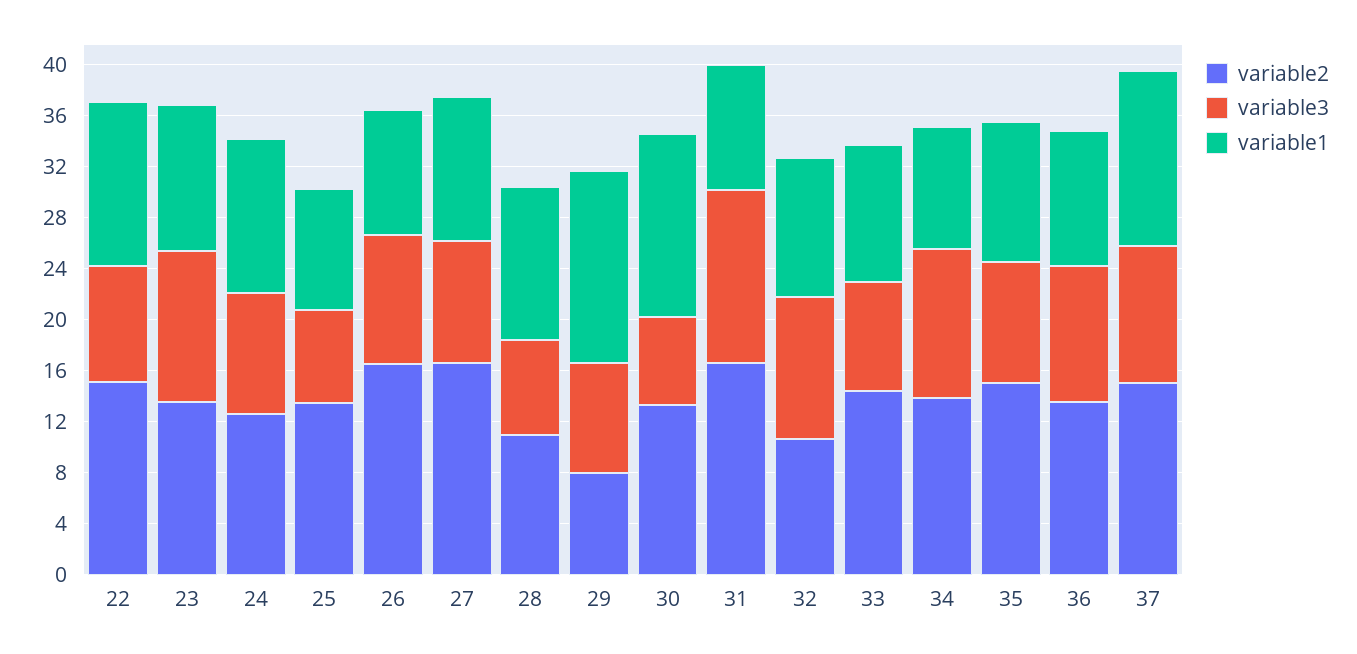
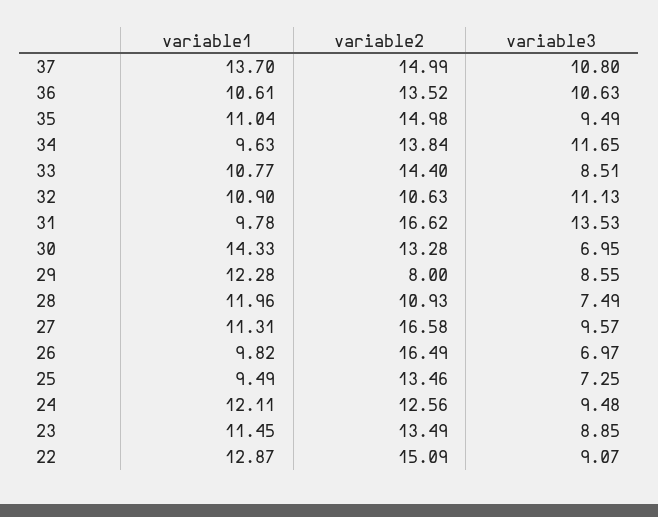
  {
    "variable2": {
      "22": 15.09,
      "23": 13.49,
      "24": 12.56,
      "25": 13.46,
      "26": 16.49,
      "27": 16.58,
      "28": 10.93,
      "29": 8,
      "30": 13.28,
      "31": 16.62,
      "32": 10.63,
      "33": 14.4,
      "34": 13.84,
      "35": 14.98,
      "36": 13.52,
      "37": 14.99
    },
    "variable3": {
      "22": 9.07,
-     "23": 12,
+     "23": 8.85,
      "24": 9.48,
      "25": 7.25,
-     "26": 10,
+     "26": 6.97,
      "27": 9.57,
      "28": 7.49,
      "29": 8.55,
      "30": 6.95,
      "31": 13.53,
      "32": 11.13,
      "33": 8.51,
      "34": 11.65,
      "35": 9.49,
      "36": 10.63,
      "37": 10.8
    },
    "variable1": {
      "22": 12.87,
      "23": 11.45,
      "24": 12.11,
      "25": 9.49,
      "26": 9.82,
      "27": 11.31,
      "28": 11.96,
-     "29": 15,
+     "29": 12.28,
      "30": 14.33,
      "31": 9.78,
      "32": 10.9,
      "33": 10.77,
      "34": 9.63,
      "35": 11.04,
      "36": 10.61,
      "37": 13.7
    }
  }

